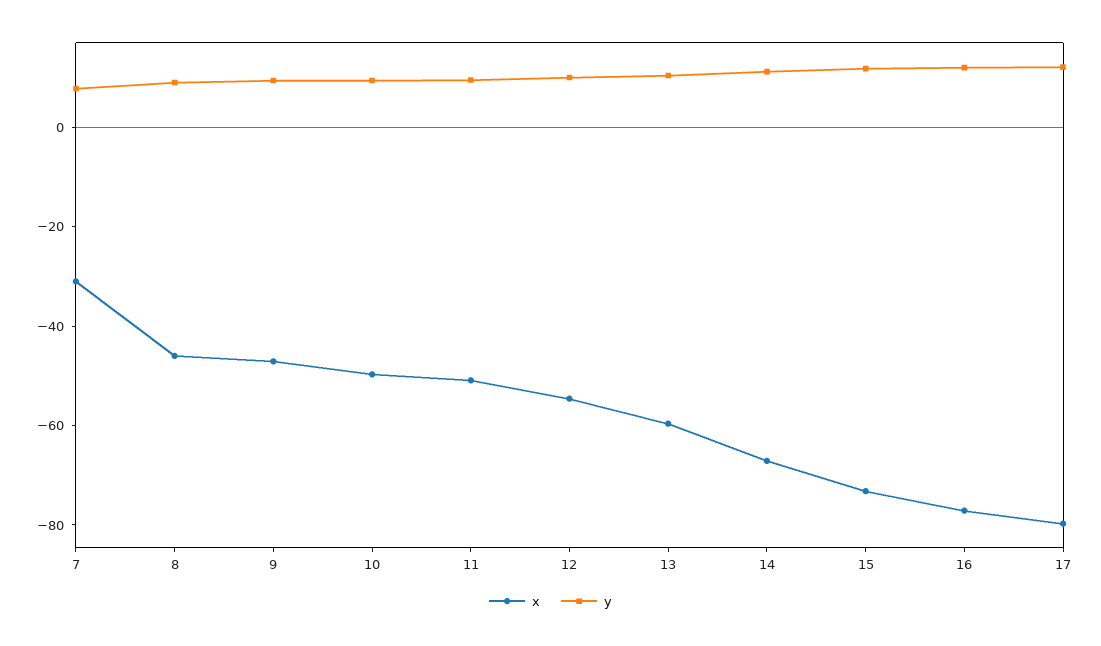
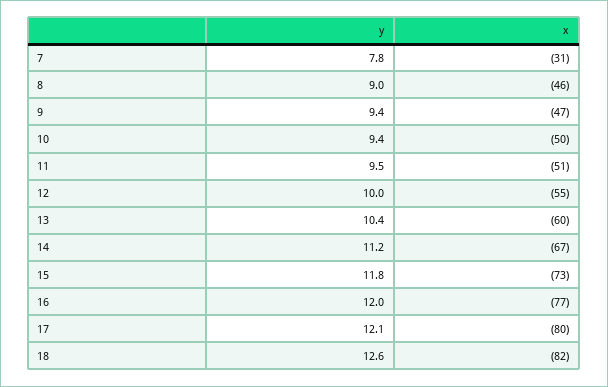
  {
    "x": {
      "7": -31,
      "8": -46,
      "9": -47,
      "10": -50,
      "11": -51,
      "12": -55,
      "13": -60,
      "14": -67,
      "15": -73,
      "16": -77,
-     "17": -80
+     "17": -80,
+     "18": -82
    },
    "y": {
      "7": 7.8,
      "8": 9,
      "9": 9.4,
      "10": 9.4,
      "11": 9.5,
      "12": 10,
      "13": 10.4,
      "14": 11.2,
      "15": 11.8,
      "16": 12,
-     "17": 12.1
+     "17": 12.1,
+     "18": 12.6
    }
  }

